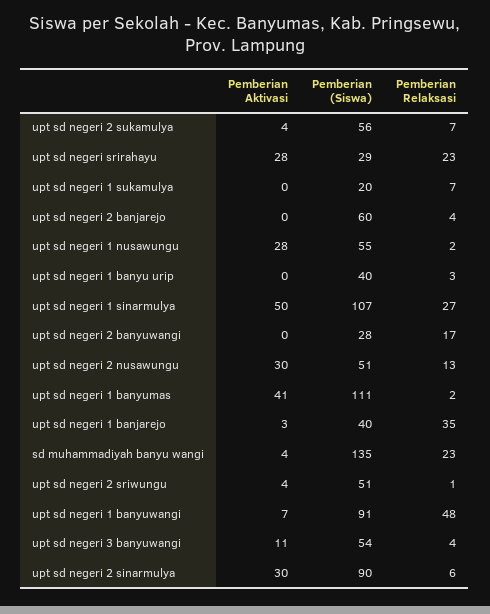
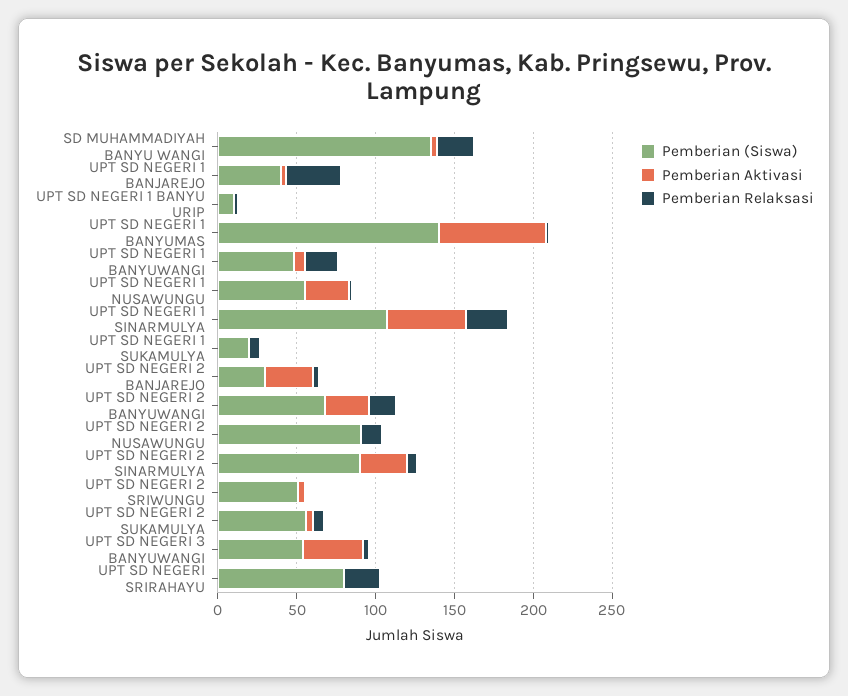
  {
    "Pemberian Aktivasi": {
      "upt sd negeri 2 sukamulya": 4,
-     "upt sd negeri srirahayu": 28,
+     "upt sd negeri srirahayu": 0,
      "upt sd negeri 1 sukamulya": 0,
-     "upt sd negeri 2 banjarejo": 0,
+     "upt sd negeri 2 banjarejo": 30,
      "upt sd negeri 1 nusawungu": 28,
      "upt sd negeri 1 banyu urip": 0,
      "upt sd negeri 1 sinarmulya": 50,
-     "upt sd negeri 2 banyuwangi": 0,
+     "upt sd negeri 2 banyuwangi": 30,
-     "upt sd negeri 2 nusawungu": 30,
+     "upt sd negeri 2 nusawungu": 0,
-     "upt sd negeri 1 banyumas": 41,
+     "upt sd negeri 1 banyumas": 70,
      "upt sd negeri 1 banjarejo": 3,
      "sd muhammadiyah banyu wangi": 4,
      "upt sd negeri 2 sriwungu": 4,
      "upt sd negeri 1 banyuwangi": 7,
-     "upt sd negeri 3 banyuwangi": 11,
+     "upt sd negeri 3 banyuwangi": 40,
      "upt sd negeri 2 sinarmulya": 30
    },
    "Pemberian (Siswa)": {
      "upt sd negeri 2 sukamulya": 56,
-     "upt sd negeri srirahayu": 29,
+     "upt sd negeri srirahayu": 80,
      "upt sd negeri 1 sukamulya": 20,
-     "upt sd negeri 2 banjarejo": 60,
+     "upt sd negeri 2 banjarejo": 30,
      "upt sd negeri 1 nusawungu": 55,
-     "upt sd negeri 1 banyu urip": 40,
+     "upt sd negeri 1 banyu urip": 10,
      "upt sd negeri 1 sinarmulya": 107,
-     "upt sd negeri 2 banyuwangi": 28,
+     "upt sd negeri 2 banyuwangi": 70,
-     "upt sd negeri 2 nusawungu": 51,
+     "upt sd negeri 2 nusawungu": 90,
-     "upt sd negeri 1 banyumas": 111,
+     "upt sd negeri 1 banyumas": 140,
      "upt sd negeri 1 banjarejo": 40,
      "sd muhammadiyah banyu wangi": 135,
      "upt sd negeri 2 sriwungu": 51,
-     "upt sd negeri 1 banyuwangi": 91,
+     "upt sd negeri 1 banyuwangi": 50,
      "upt sd negeri 3 banyuwangi": 54,
      "upt sd negeri 2 sinarmulya": 90
    },
    "Pemberian Relaksasi": {
      "upt sd negeri 2 sukamulya": 7,
      "upt sd negeri srirahayu": 23,
      "upt sd negeri 1 sukamulya": 7,
      "upt sd negeri 2 banjarejo": 4,
      "upt sd negeri 1 nusawungu": 2,
      "upt sd negeri 1 banyu urip": 3,
      "upt sd negeri 1 sinarmulya": 27,
      "upt sd negeri 2 banyuwangi": 17,
      "upt sd negeri 2 nusawungu": 13,
      "upt sd negeri 1 banyumas": 2,
      "upt sd negeri 1 banjarejo": 35,
      "sd muhammadiyah banyu wangi": 23,
      "upt sd negeri 2 sriwungu": 1,
-     "upt sd negeri 1 banyuwangi": 48,
+     "upt sd negeri 1 banyuwangi": 20,
      "upt sd negeri 3 banyuwangi": 4,
      "upt sd negeri 2 sinarmulya": 6
    }
  }

